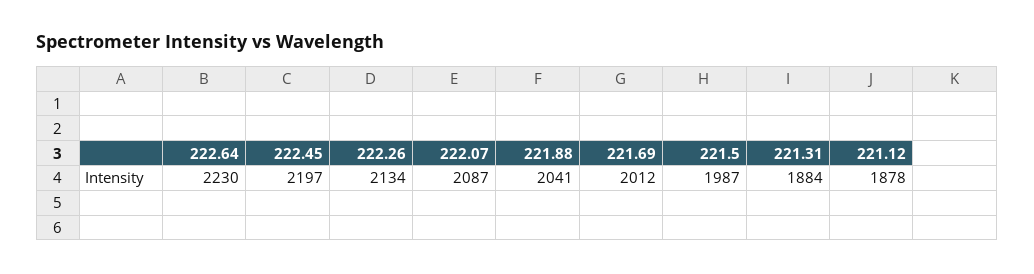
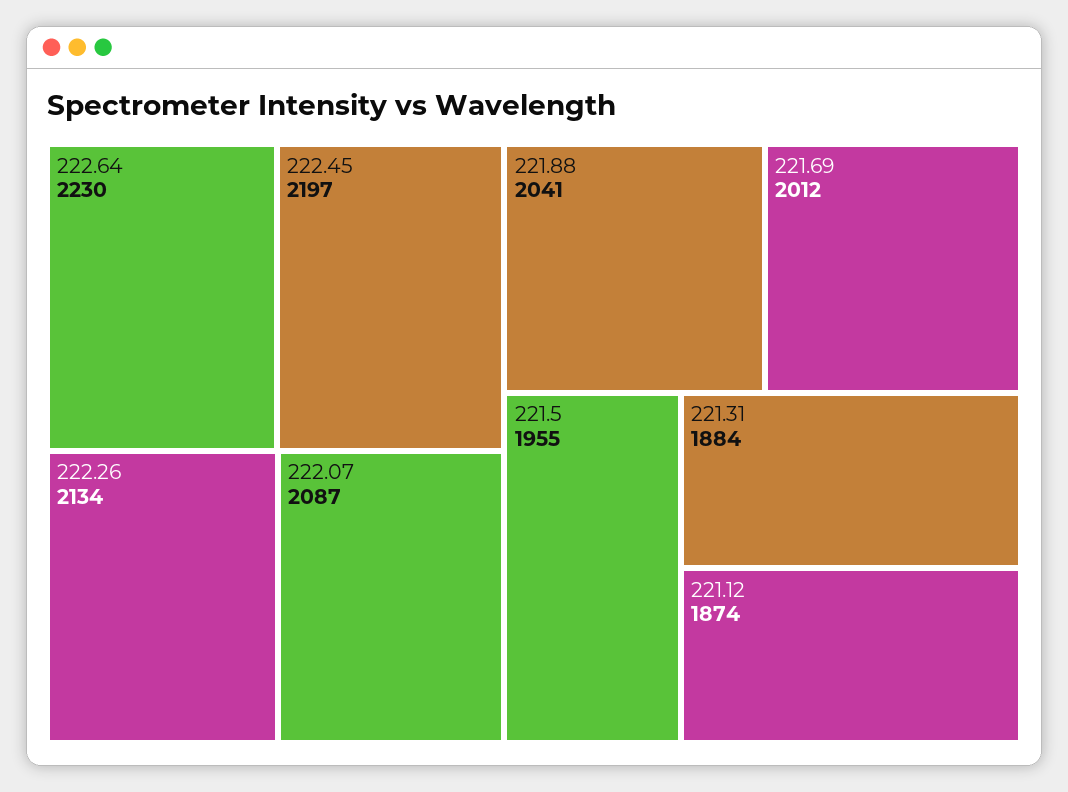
  {
    "222.64": 2230,
    "222.45": 2197,
    "222.26": 2134,
    "222.07": 2087,
    "221.88": 2041,
    "221.69": 2012,
-   "221.5": 1987,
+   "221.5": 1955,
    "221.31": 1884,
-   "221.12": 1878
+   "221.12": 1874
  }

